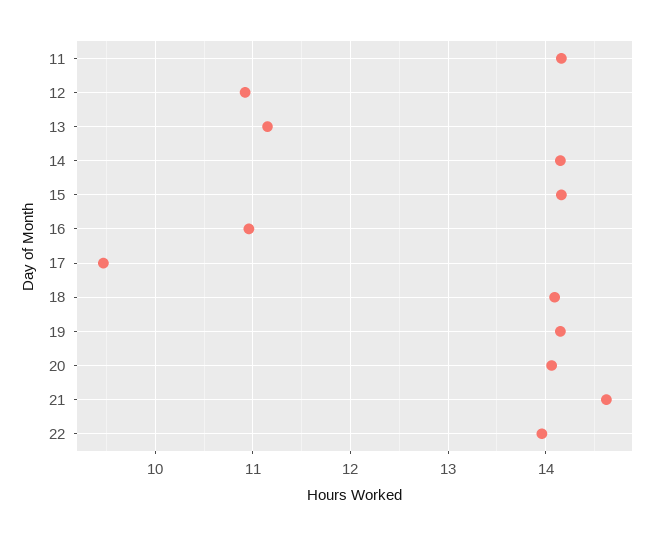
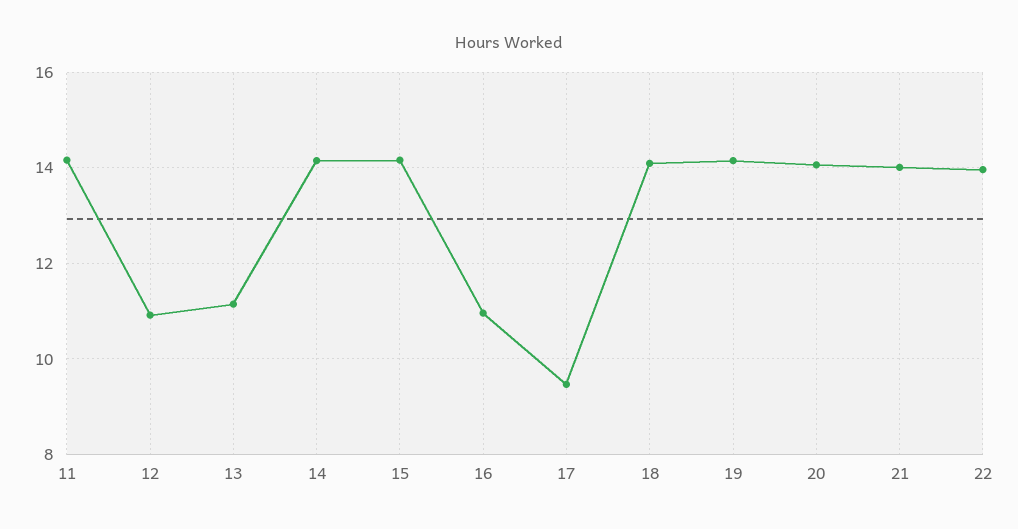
  {
    "11": 14.2,
    "12": 10.9,
    "13": 11.2,
    "14": 14.2,
    "15": 14.2,
    "16": 11,
    "17": 9.5,
    "18": 14.1,
    "19": 14.2,
    "20": 14.1,
-   "21": 14.6,
+   "21": 14,
    "22": 14
  }

